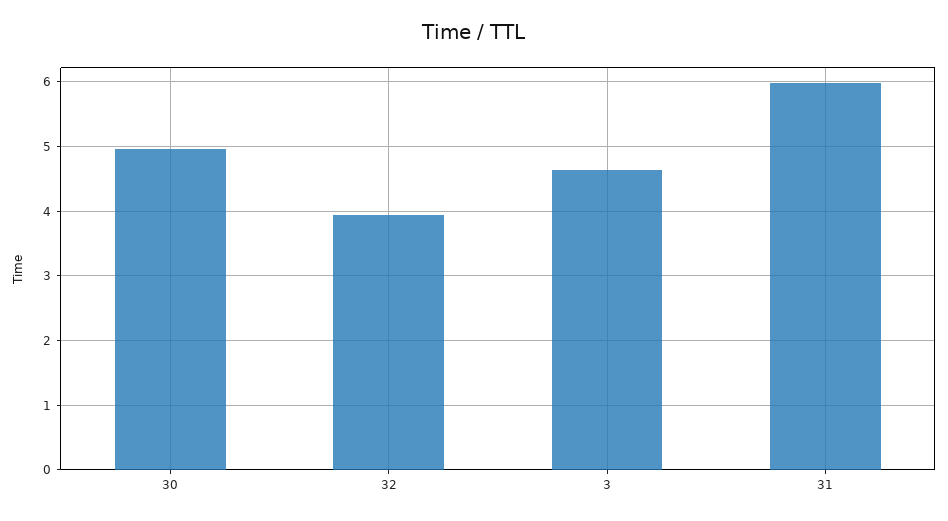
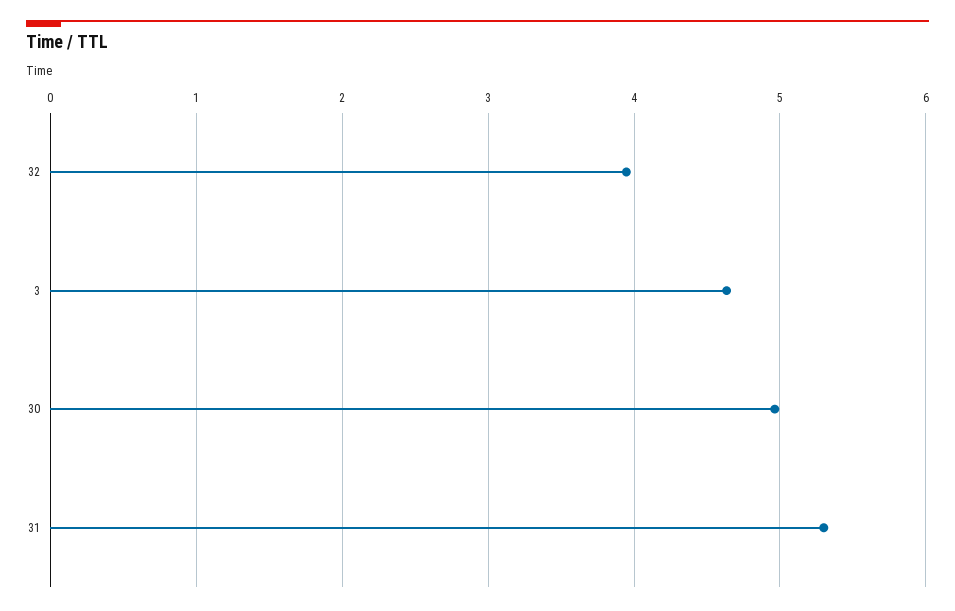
  {
    "30": 5,
    "32": 3.9,
    "3": 4.6,
-   "31": 6
+   "31": 5.3
  }

